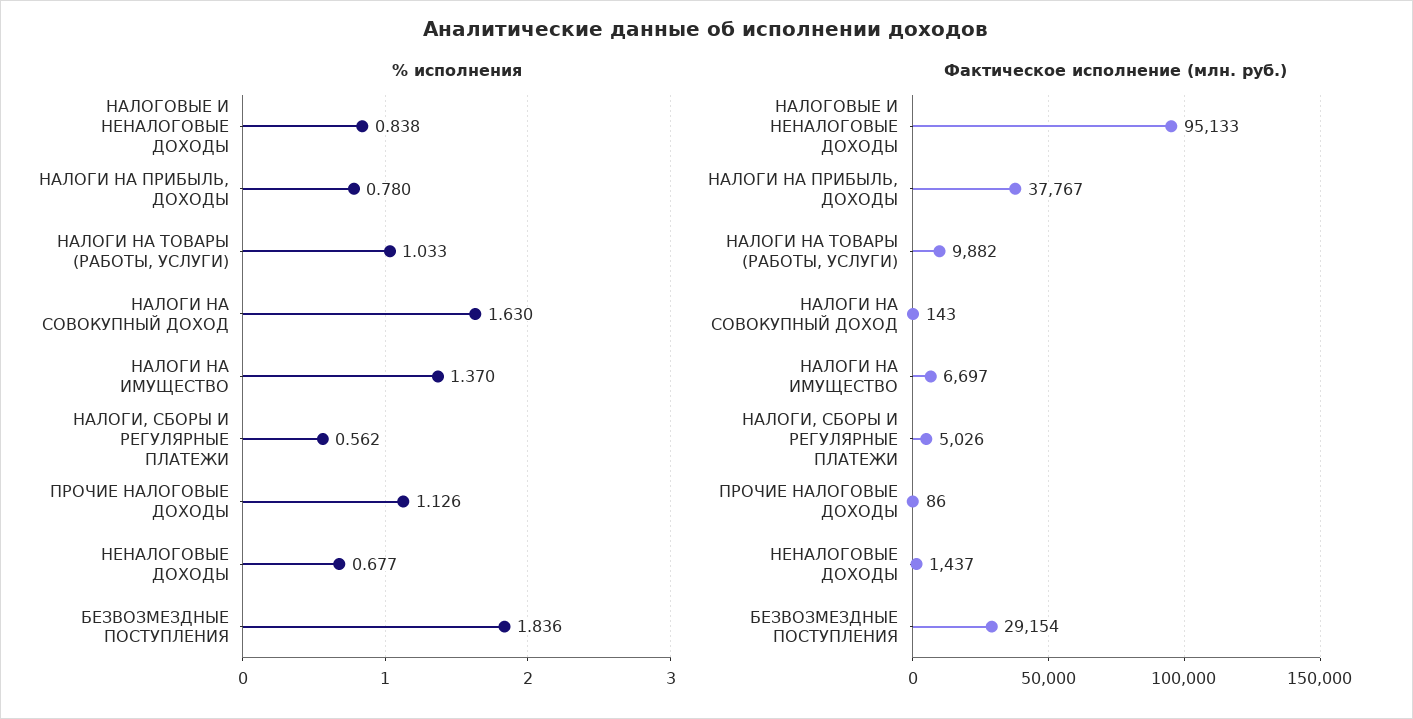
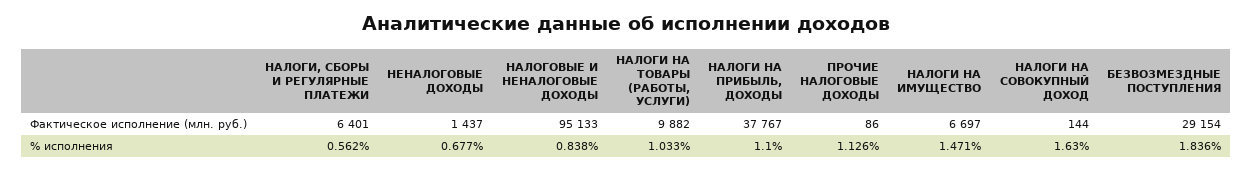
  {
    "% исполнения": {
      "НАЛОГОВЫЕ И НЕНАЛОГОВЫЕ ДОХОДЫ": 0.838,
-     "НАЛОГИ НА ПРИБЫЛЬ, ДОХОДЫ": 0.78,
+     "НАЛОГИ НА ПРИБЫЛЬ, ДОХОДЫ": 1.1,
      "НАЛОГИ НА ТОВАРЫ (РАБОТЫ, УСЛУГИ)": 1.033,
      "НАЛОГИ НА СОВОКУПНЫЙ ДОХОД": 1.63,
-     "НАЛОГИ НА ИМУЩЕСТВО": 1.37,
+     "НАЛОГИ НА ИМУЩЕСТВО": 1.471,
      "НАЛОГИ, СБОРЫ И РЕГУЛЯРНЫЕ ПЛАТЕЖИ": 0.562,
      "ПРОЧИЕ НАЛОГОВЫЕ ДОХОДЫ": 1.126,
      "НЕНАЛОГОВЫЕ ДОХОДЫ": 0.677,
      "БЕЗВОЗМЕЗДНЫЕ ПОСТУПЛЕНИЯ": 1.836
    },
    "Фактическое исполнение (млн. руб.)": {
      "НАЛОГОВЫЕ И НЕНАЛОГОВЫЕ ДОХОДЫ": 95133,
      "НАЛОГИ НА ПРИБЫЛЬ, ДОХОДЫ": 37767,
      "НАЛОГИ НА ТОВАРЫ (РАБОТЫ, УСЛУГИ)": 9882,
-     "НАЛОГИ НА СОВОКУПНЫЙ ДОХОД": 143,
+     "НАЛОГИ НА СОВОКУПНЫЙ ДОХОД": 144,
      "НАЛОГИ НА ИМУЩЕСТВО": 6697,
-     "НАЛОГИ, СБОРЫ И РЕГУЛЯРНЫЕ ПЛАТЕЖИ": 5026,
+     "НАЛОГИ, СБОРЫ И РЕГУЛЯРНЫЕ ПЛАТЕЖИ": 6401,
      "ПРОЧИЕ НАЛОГОВЫЕ ДОХОДЫ": 86,
      "НЕНАЛОГОВЫЕ ДОХОДЫ": 1437,
      "БЕЗВОЗМЕЗДНЫЕ ПОСТУПЛЕНИЯ": 29154
    }
  }

